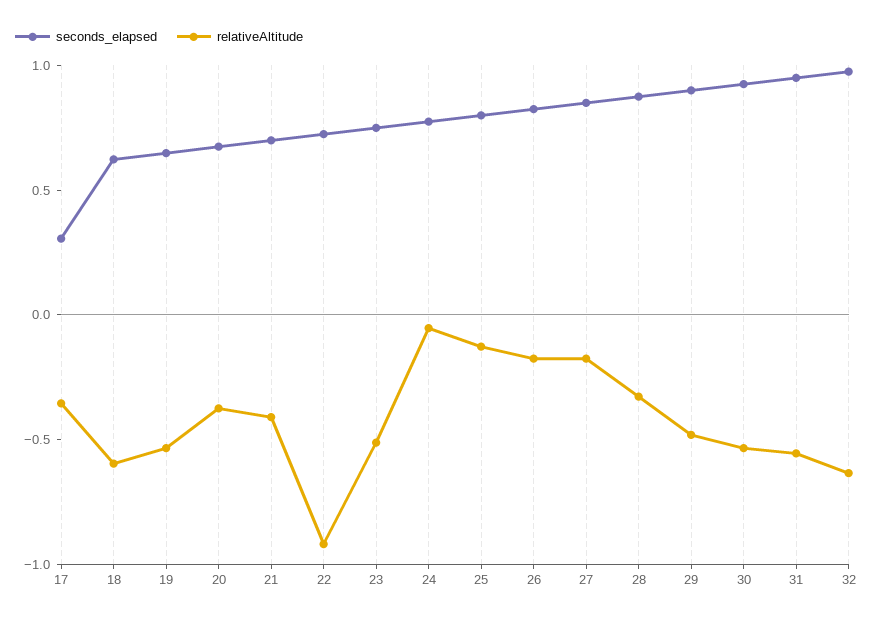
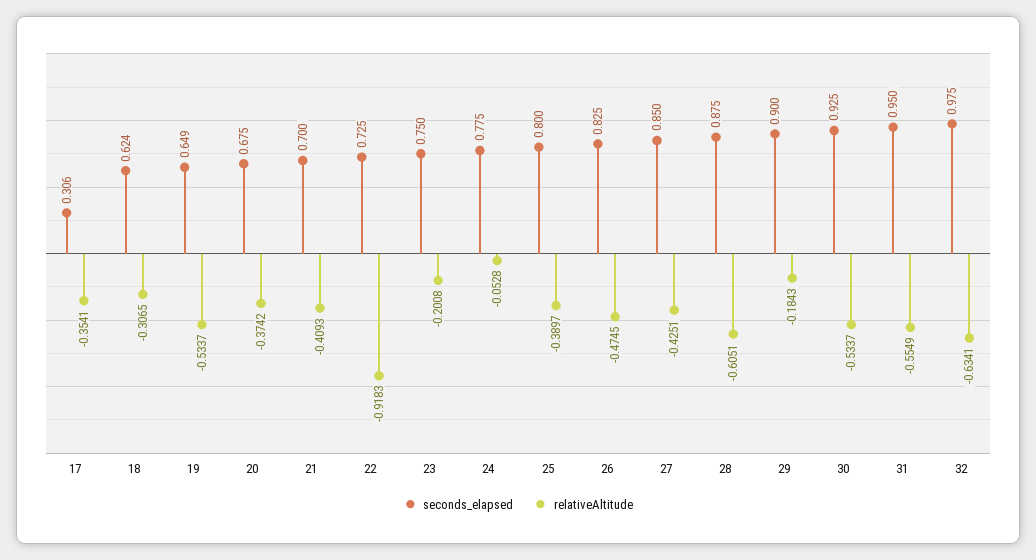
  {
    "seconds_elapsed": {
      "17": 0.306,
      "18": 0.624,
      "19": 0.649,
      "20": 0.675,
      "21": 0.7,
      "22": 0.725,
      "23": 0.75,
      "24": 0.775,
      "25": 0.8,
      "26": 0.825,
      "27": 0.85,
      "28": 0.875,
      "29": 0.9,
      "30": 0.925,
      "31": 0.95,
      "32": 0.975
    },
    "relativeAltitude": {
      "17": -0.3541,
-     "18": -0.6,
+     "18": -0.3065,
      "19": -0.5337,
      "20": -0.3742,
      "21": -0.4093,
      "22": -0.9183,
-     "23": -0.5,
+     "23": -0.2008,
      "24": -0.0528,
-     "25": -0.1,
+     "25": -0.3897,
-     "26": -0.2,
+     "26": -0.4745,
-     "27": -0.2,
+     "27": -0.4251,
-     "28": -0.3,
+     "28": -0.6051,
-     "29": -0.5,
+     "29": -0.1843,
      "30": -0.5337,
      "31": -0.5549,
      "32": -0.6341
    }
  }

